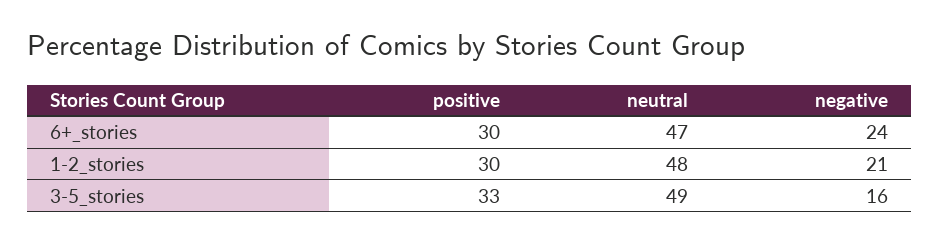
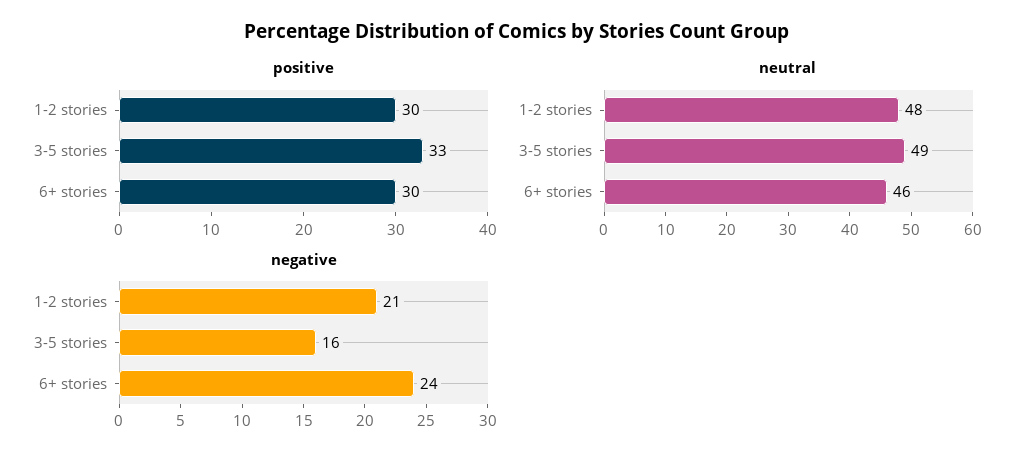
  {
    "positive": {
      "6+_stories": 30,
      "1-2_stories": 30,
      "3-5_stories": 33
    },
    "neutral": {
-     "6+_stories": 47,
+     "6+_stories": 46,
      "1-2_stories": 48,
      "3-5_stories": 49
    },
    "negative": {
      "6+_stories": 24,
      "1-2_stories": 21,
      "3-5_stories": 16
    }
  }

